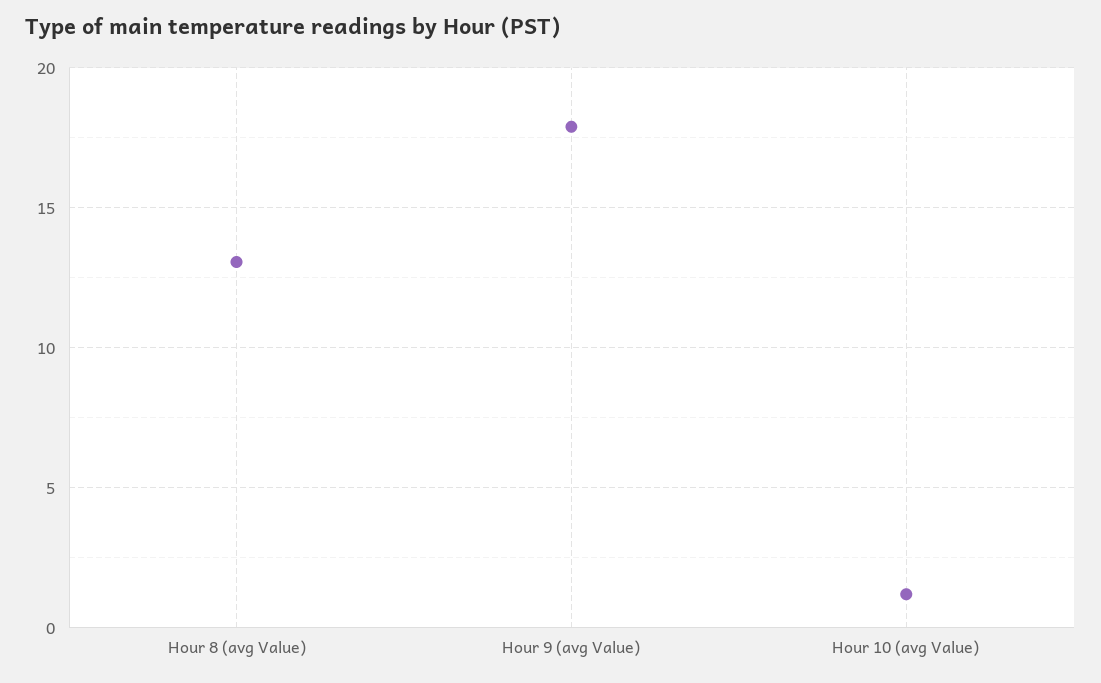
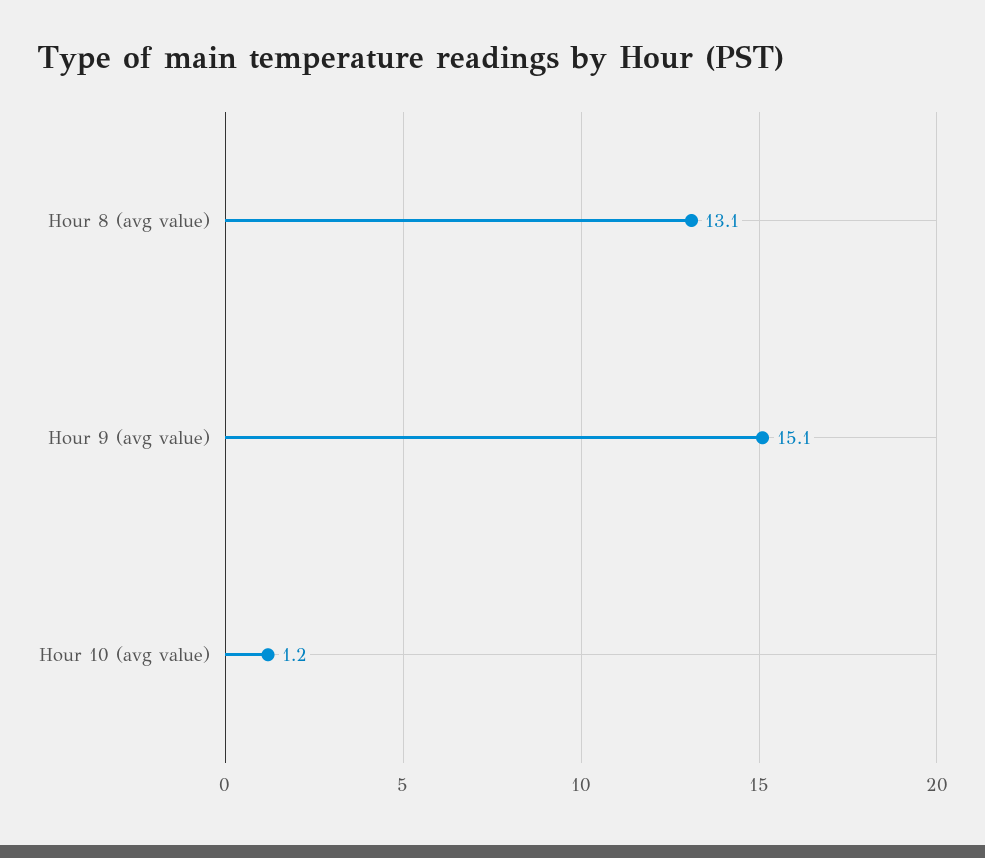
  {
    "Hour 8 (avg Value)": 13.1,
-   "Hour 9 (avg Value)": 18,
+   "Hour 9 (avg Value)": 15.1,
    "Hour 10 (avg Value)": 1.2
  }

